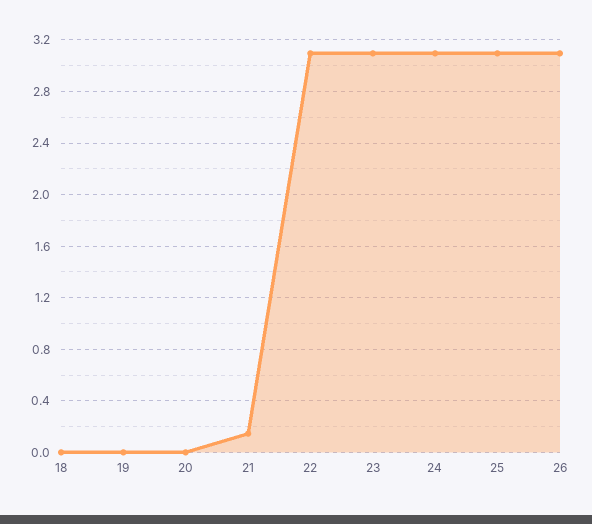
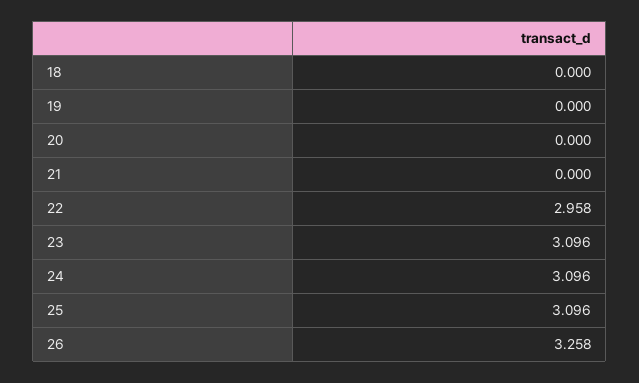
  {
    "18": 0,
    "19": 0,
    "20": 0,
-   "21": 0.15,
+   "21": 0,
-   "22": 3.1,
+   "22": 2.958,
    "23": 3.096,
    "24": 3.096,
    "25": 3.096,
-   "26": 3.1
+   "26": 3.258
  }

